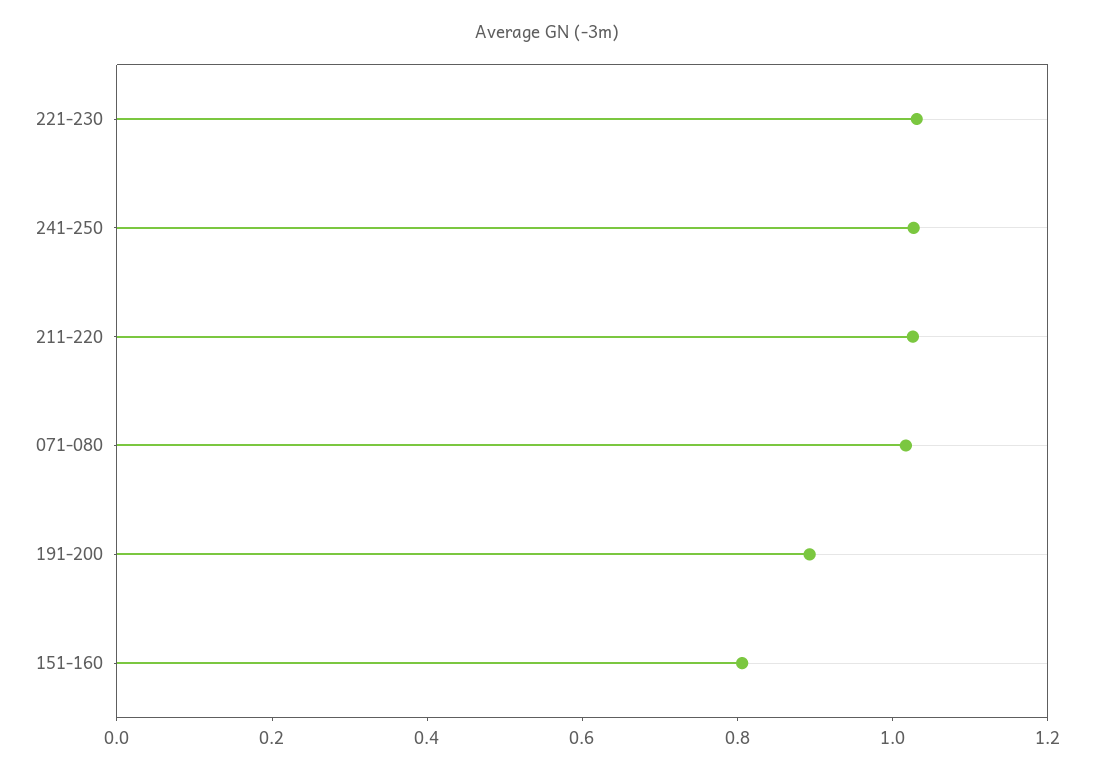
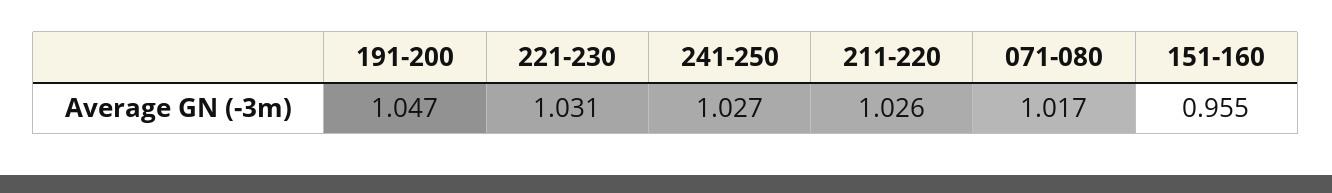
  {
    "221-230": 1.031,
    "241-250": 1.027,
    "211-220": 1.026,
    "071-080": 1.017,
-   "191-200": 0.9,
+   "191-200": 1.047,
-   "151-160": 0.8
+   "151-160": 0.955
  }

